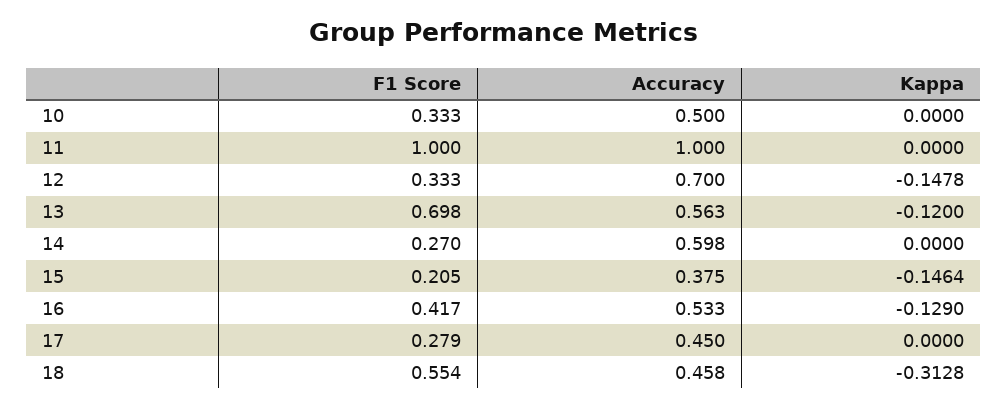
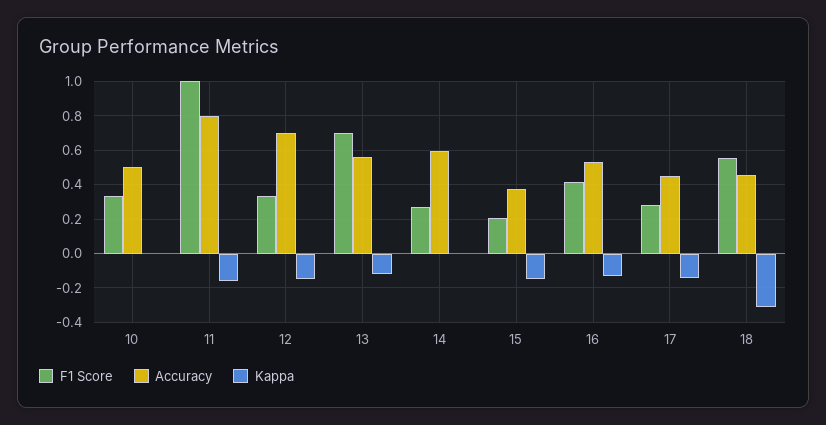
  {
    "F1 Score": {
      "10": 0.333,
      "11": 1,
      "12": 0.333,
      "13": 0.698,
      "14": 0.27,
      "15": 0.205,
      "16": 0.417,
      "17": 0.279,
      "18": 0.554
    },
    "Accuracy": {
      "10": 0.5,
-     "11": 1,
+     "11": 0.8,
      "12": 0.7,
      "13": 0.563,
      "14": 0.598,
      "15": 0.375,
      "16": 0.533,
      "17": 0.45,
      "18": 0.458
    },
    "Kappa": {
      "10": 0,
-     "11": 0,
+     "11": -0.15,
      "12": -0.1478,
      "13": -0.12,
      "14": 0,
      "15": -0.1464,
      "16": -0.129,
-     "17": 0,
+     "17": -0.15,
      "18": -0.3128
    }
  }

